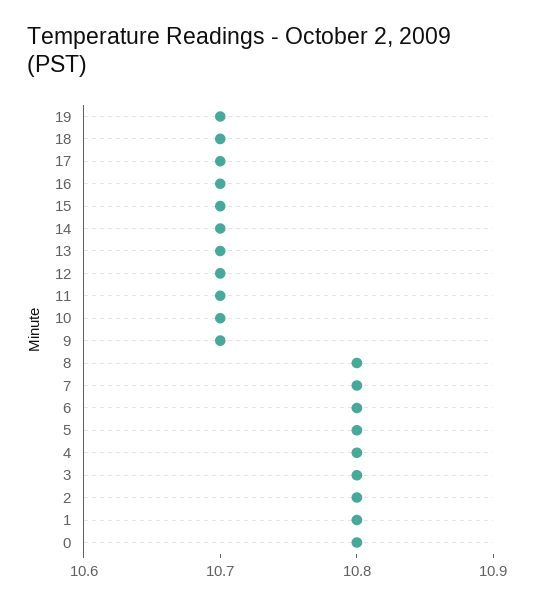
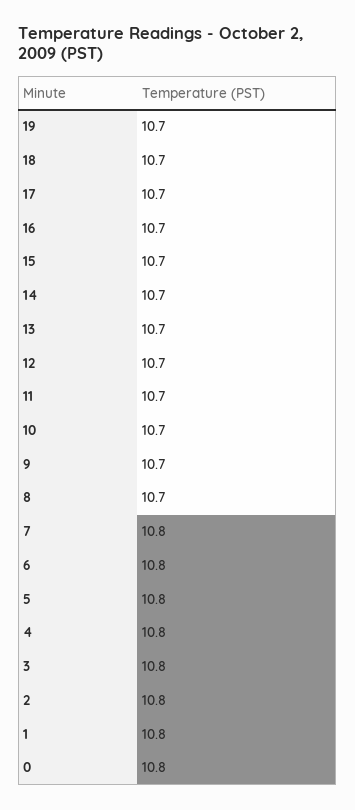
  {
    "19": 10.7,
    "18": 10.7,
    "17": 10.7,
    "16": 10.7,
    "15": 10.7,
    "14": 10.7,
    "13": 10.7,
    "12": 10.7,
    "11": 10.7,
    "10": 10.7,
    "9": 10.7,
-   "8": 10.8,
+   "8": 10.7,
    "7": 10.8,
    "6": 10.8,
    "5": 10.8,
    "4": 10.8,
    "3": 10.8,
    "2": 10.8,
    "1": 10.8,
    "0": 10.8
  }

